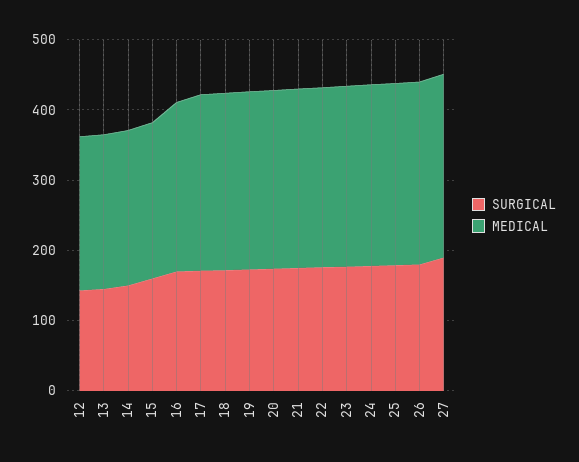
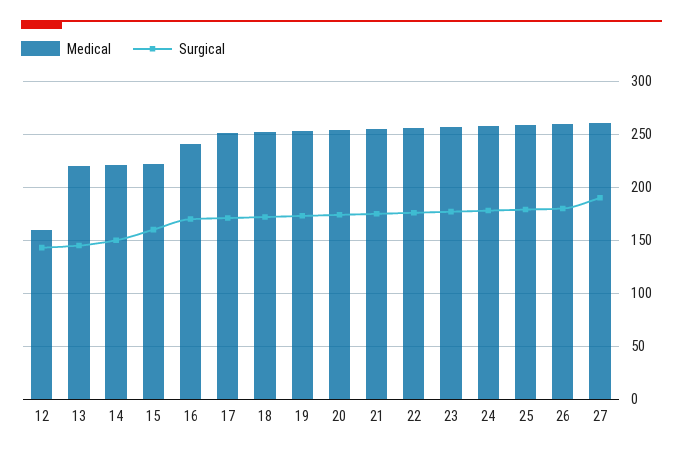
  {
    "SURGICAL": {
      "12": 140,
      "13": 150,
      "14": 150,
      "15": 160,
      "16": 170,
      "17": 170,
      "18": 170,
      "19": 170,
      "20": 170,
      "21": 180,
      "22": 180,
      "23": 180,
      "24": 180,
      "25": 180,
      "26": 180,
      "27": 190
    },
    "MEDICAL": {
-     "12": 220,
+     "12": 160,
      "13": 220,
      "14": 220,
      "15": 220,
      "16": 240,
      "17": 250,
      "18": 250,
      "19": 250,
      "20": 250,
      "21": 260,
      "22": 260,
      "23": 260,
      "24": 260,
      "25": 260,
      "26": 260,
      "27": 260
    }
  }

